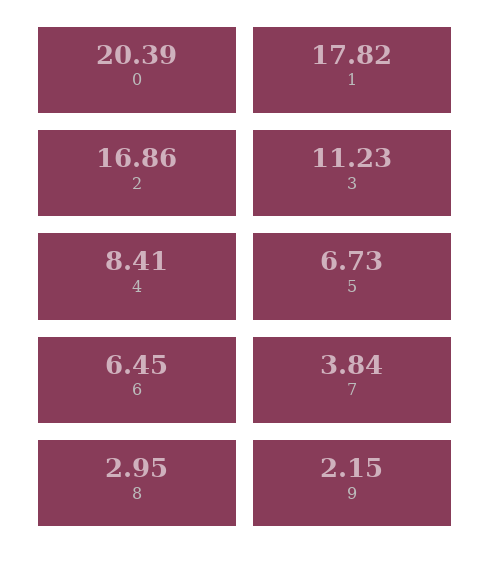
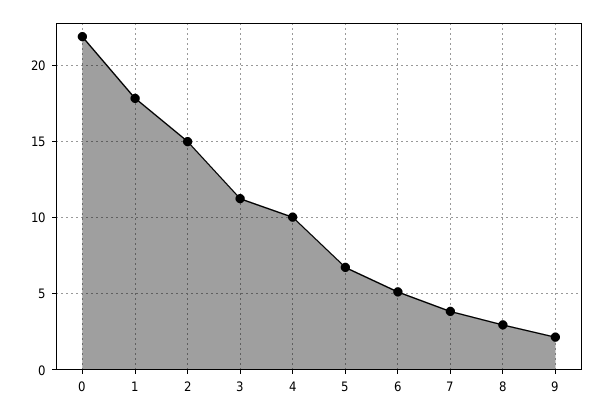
  {
-   "0": 20.39,
+   "0": 22,
    "1": 17.82,
-   "2": 16.86,
+   "2": 15,
    "3": 11.23,
-   "4": 8.41,
+   "4": 10,
    "5": 6.73,
-   "6": 6.45,
+   "6": 5,
    "7": 3.84,
    "8": 2.95,
    "9": 2.15
  }

